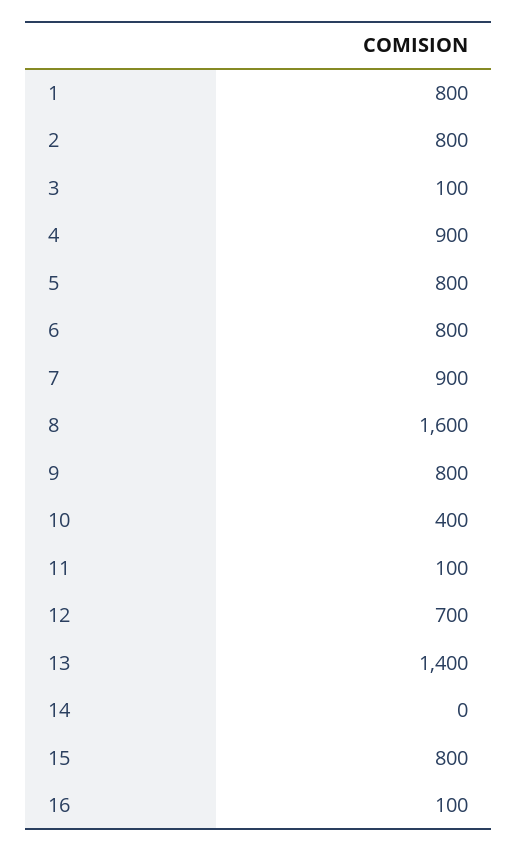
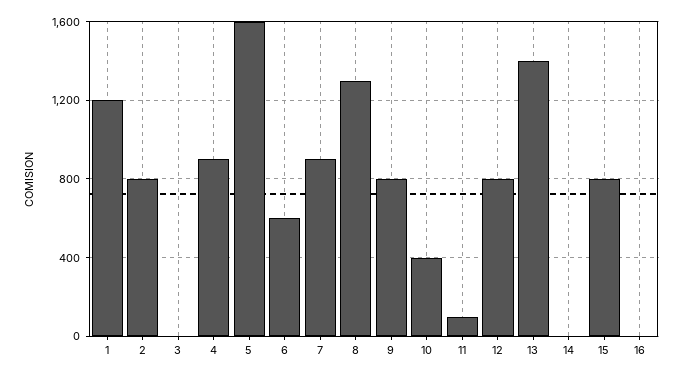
  {
-   "1": 800,
+   "1": 1200,
    "2": 800,
-   "3": 100,
+   "3": 0,
    "4": 900,
-   "5": 800,
+   "5": 1600,
-   "6": 800,
+   "6": 600,
    "7": 900,
-   "8": 1600,
+   "8": 1300,
    "9": 800,
    "10": 400,
    "11": 100,
-   "12": 700,
+   "12": 800,
    "13": 1400,
    "14": 0,
    "15": 800,
-   "16": 100
+   "16": 0
  }

